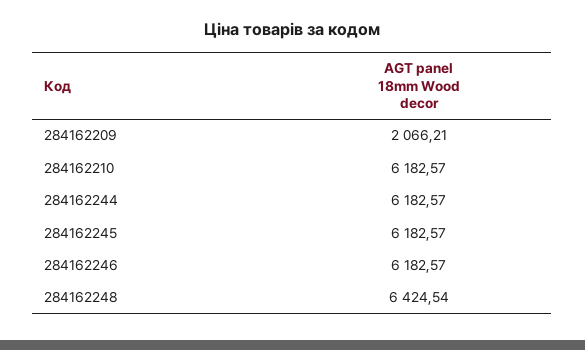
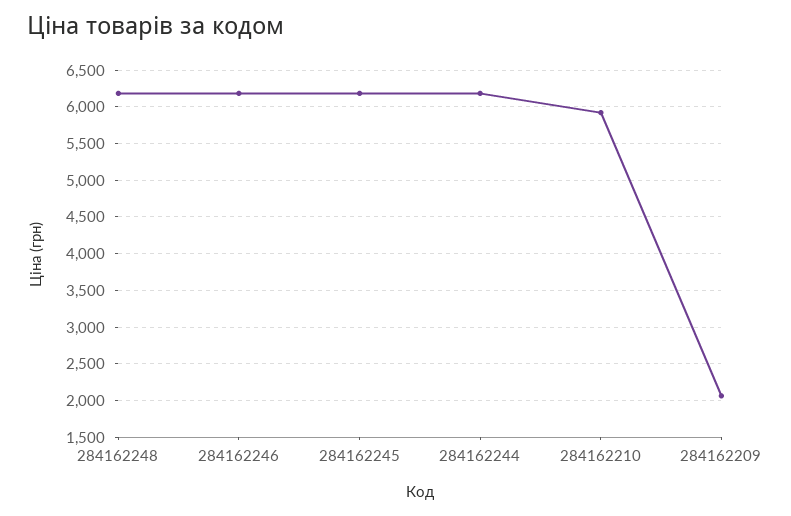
  {
    "284162209": 2066.21,
-   "284162210": 6182.57,
+   "284162210": 5900,
    "284162244": 6182.57,
    "284162245": 6182.57,
    "284162246": 6182.57,
-   "284162248": 6424.54
+   "284162248": 6200
  }

